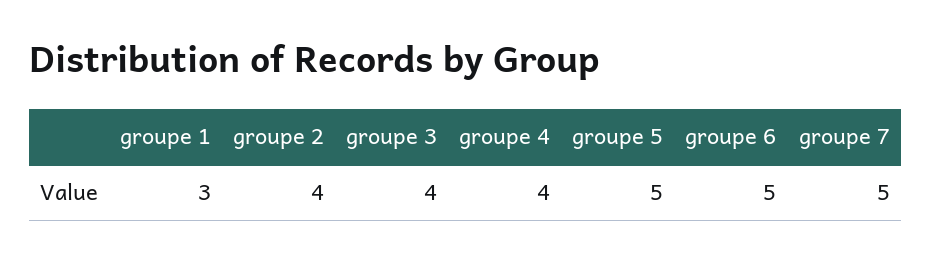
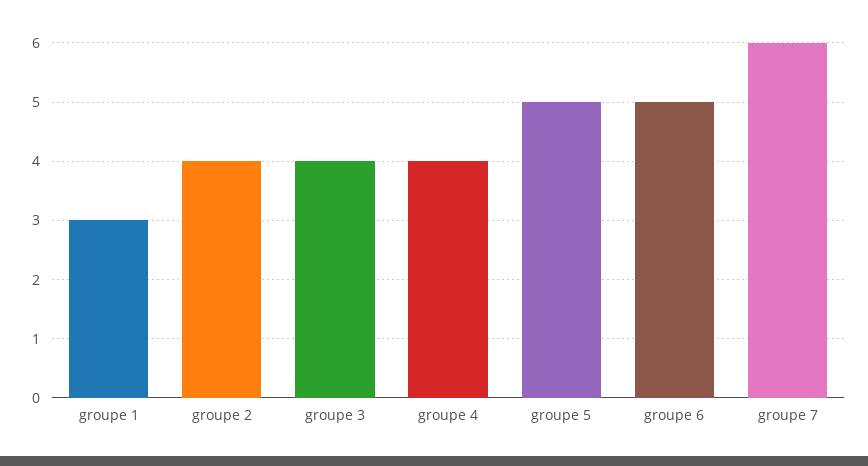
  {
    "groupe 1": 3,
    "groupe 2": 4,
    "groupe 3": 4,
    "groupe 4": 4,
    "groupe 5": 5,
    "groupe 6": 5,
-   "groupe 7": 5
+   "groupe 7": 6
  }

